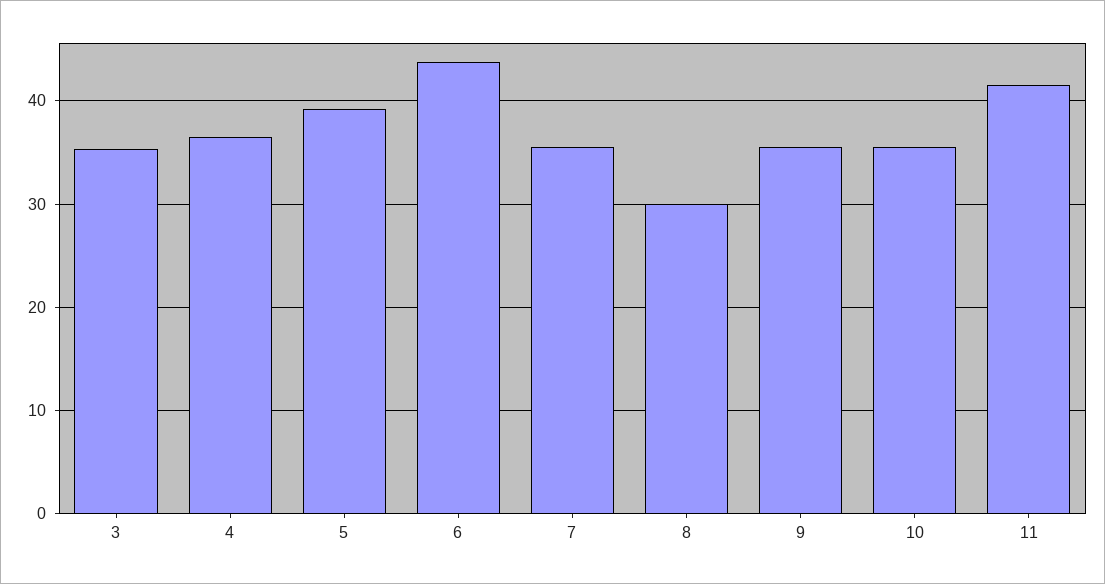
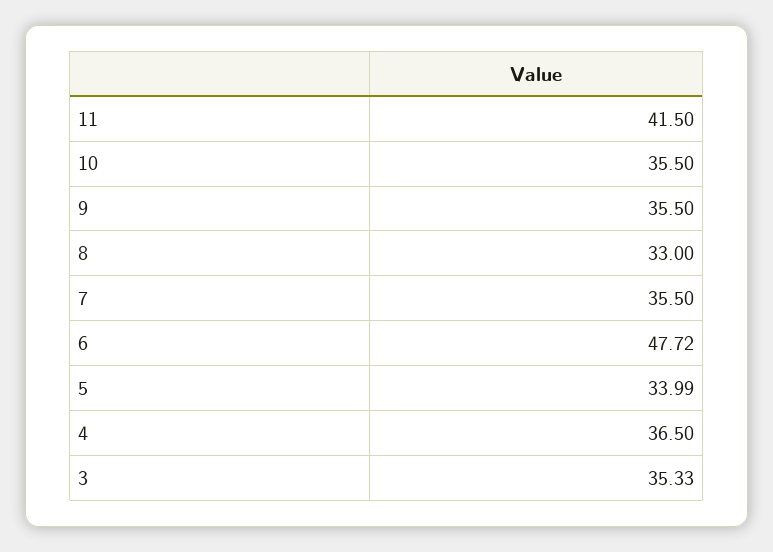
  {
    "3": 35.33,
    "4": 36.5,
-   "5": 39,
+   "5": 33.99,
-   "6": 44,
+   "6": 47.72,
    "7": 35.5,
-   "8": 30,
+   "8": 33,
    "9": 35.5,
    "10": 35.5,
    "11": 41.5
  }

